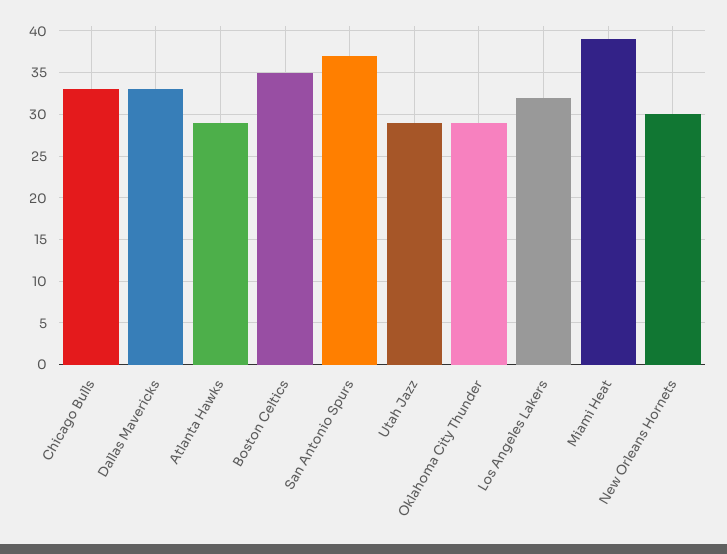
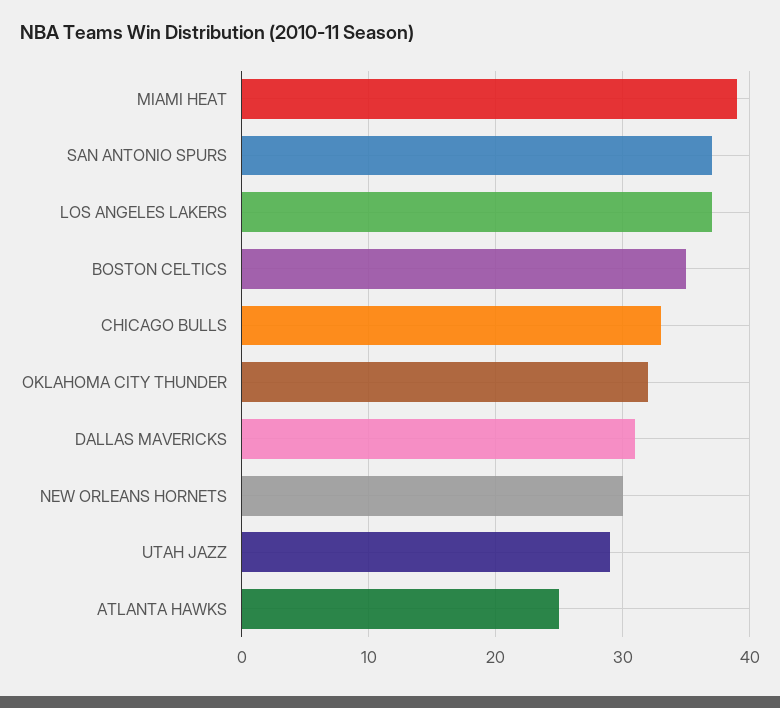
  {
    "Chicago Bulls": 33,
-   "Dallas Mavericks": 33,
+   "Dallas Mavericks": 31,
-   "Atlanta Hawks": 29,
+   "Atlanta Hawks": 25,
    "Boston Celtics": 35,
    "San Antonio Spurs": 37,
    "Utah Jazz": 29,
-   "Oklahoma City Thunder": 29,
+   "Oklahoma City Thunder": 32,
-   "Los Angeles Lakers": 32,
+   "Los Angeles Lakers": 37,
    "Miami Heat": 39,
    "New Orleans Hornets": 30
  }

